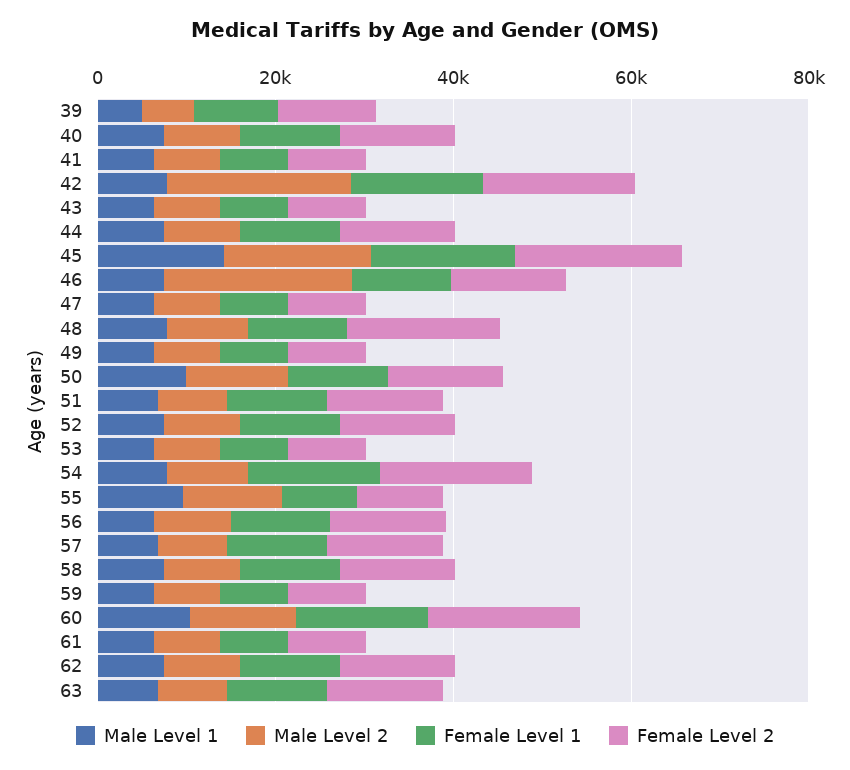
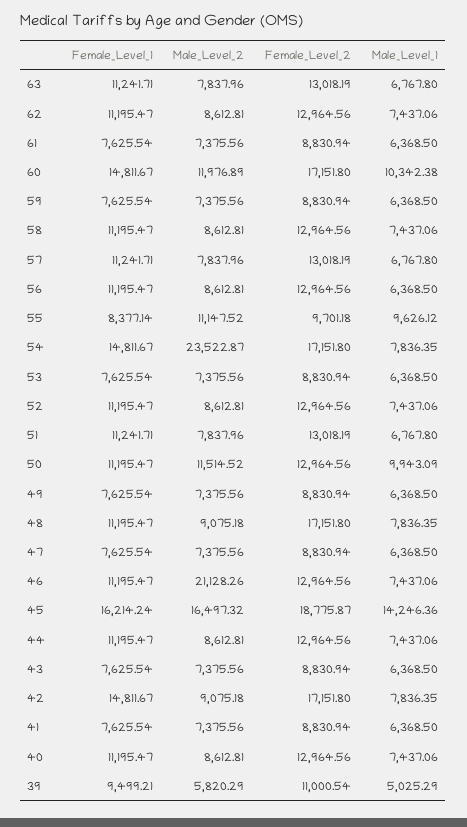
  {
    "Male Level 1": {
      "39": 5025.29,
      "40": 7437.06,
      "41": 6368.5,
      "42": 7836.35,
      "43": 6368.5,
      "44": 7437.06,
      "45": 14246.36,
      "46": 7437.06,
      "47": 6368.5,
      "48": 7836.35,
      "49": 6368.5,
      "50": 9943.09,
      "51": 6767.8,
      "52": 7437.06,
      "53": 6368.5,
      "54": 7836.35,
      "55": 9626.12,
      "56": 6368.5,
      "57": 6767.8,
      "58": 7437.06,
      "59": 6368.5,
      "60": 10342.38,
      "61": 6368.5,
      "62": 7437.06,
      "63": 6767.8
    },
    "Male Level 2": {
      "39": 5820.29,
      "40": 8612.81,
      "41": 7375.56,
-     "42": 20000,
+     "42": 9075.18,
      "43": 7375.56,
      "44": 8612.81,
      "45": 16497.32,
      "46": 21128.26,
      "47": 7375.56,
      "48": 9075.18,
      "49": 7375.56,
      "50": 11514.52,
      "51": 7837.96,
      "52": 8612.81,
      "53": 7375.56,
-     "54": 10000,
+     "54": 23522.87,
      "55": 11147.52,
      "56": 8612.81,
      "57": 7837.96,
      "58": 8612.81,
      "59": 7375.56,
      "60": 11976.89,
      "61": 7375.56,
      "62": 8612.81,
      "63": 7837.96
    },
    "Female Level 1": {
      "39": 9499.21,
      "40": 11195.47,
      "41": 7625.54,
      "42": 14811.67,
      "43": 7625.54,
      "44": 11195.47,
      "45": 16214.24,
      "46": 11195.47,
      "47": 7625.54,
      "48": 11195.47,
      "49": 7625.54,
      "50": 11195.47,
      "51": 11241.71,
      "52": 11195.47,
      "53": 7625.54,
      "54": 14811.67,
      "55": 8377.14,
      "56": 11195.47,
      "57": 11241.71,
      "58": 11195.47,
      "59": 7625.54,
      "60": 14811.67,
      "61": 7625.54,
      "62": 11195.47,
      "63": 11241.71
    },
    "Female Level 2": {
      "39": 11000.54,
      "40": 12964.56,
      "41": 8830.94,
      "42": 17151.8,
      "43": 8830.94,
      "44": 12964.56,
      "45": 18775.87,
      "46": 12964.56,
      "47": 8830.94,
      "48": 17151.8,
      "49": 8830.94,
      "50": 12964.56,
      "51": 13018.19,
      "52": 12964.56,
      "53": 8830.94,
      "54": 17151.8,
      "55": 9701.18,
      "56": 12964.56,
      "57": 13018.19,
      "58": 12964.56,
      "59": 8830.94,
      "60": 17151.8,
      "61": 8830.94,
      "62": 12964.56,
      "63": 13018.19
    }
  }

